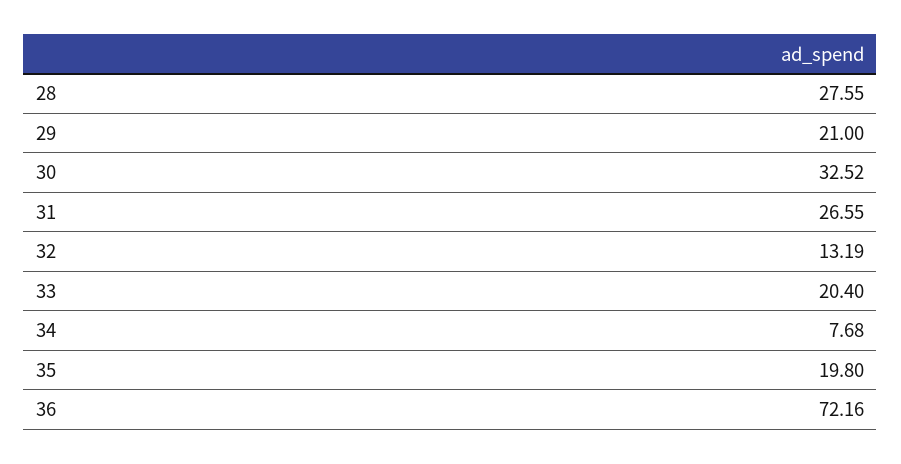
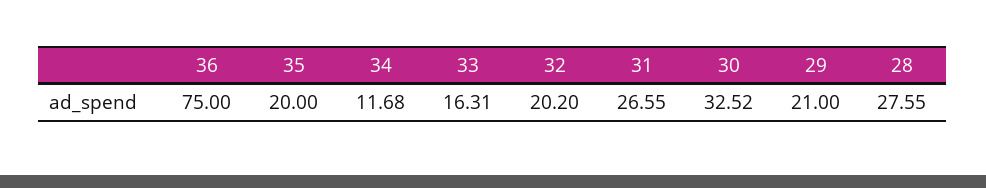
  {
    "28": 27.55,
    "29": 21,
    "30": 32.52,
    "31": 26.55,
-   "32": 13.19,
+   "32": 20.2,
-   "33": 20.4,
+   "33": 16.31,
-   "34": 7.68,
+   "34": 11.68,
-   "35": 19.8,
+   "35": 20,
-   "36": 72.16
+   "36": 75
  }

